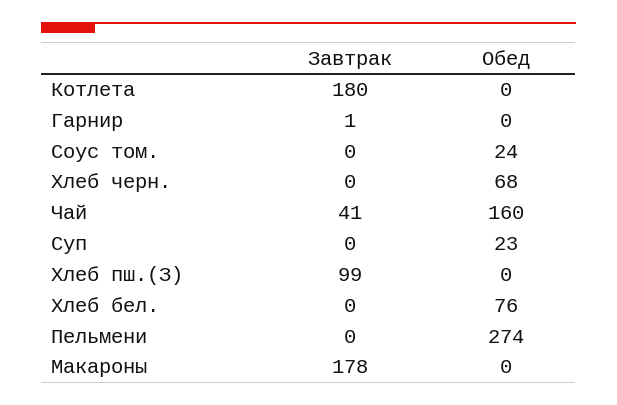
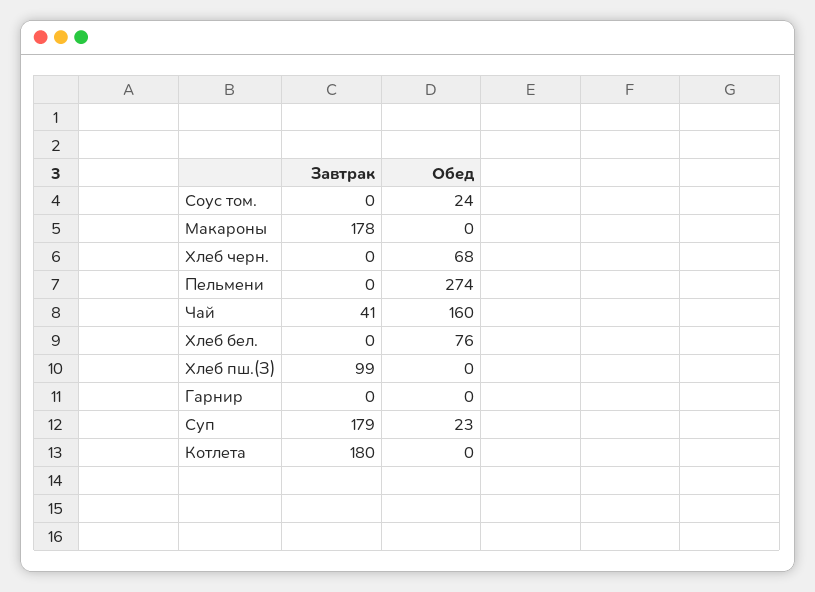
  {
    "Завтрак": {
      "Котлета": 180,
-     "Гарнир": 1,
+     "Гарнир": 0,
      "Соус том.": 0,
      "Хлеб черн.": 0,
      "Чай": 41,
-     "Суп": 0,
+     "Суп": 179,
      "Хлеб пш.(З)": 99,
      "Хлеб бел.": 0,
      "Пельмени": 0,
      "Макароны": 178
    },
    "Обед": {
      "Котлета": 0,
      "Гарнир": 0,
      "Соус том.": 24,
      "Хлеб черн.": 68,
      "Чай": 160,
      "Суп": 23,
      "Хлеб пш.(З)": 0,
      "Хлеб бел.": 76,
      "Пельмени": 274,
      "Макароны": 0
    }
  }

